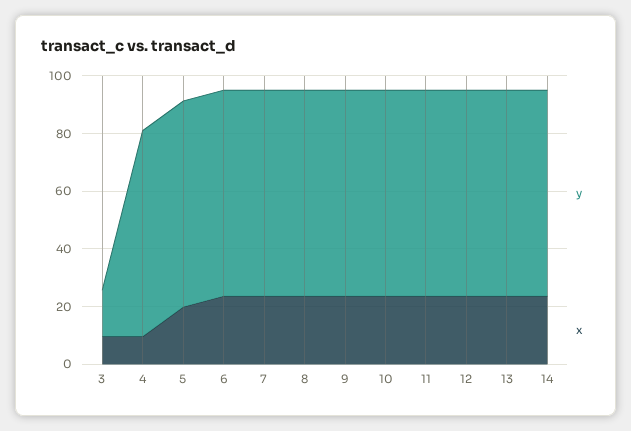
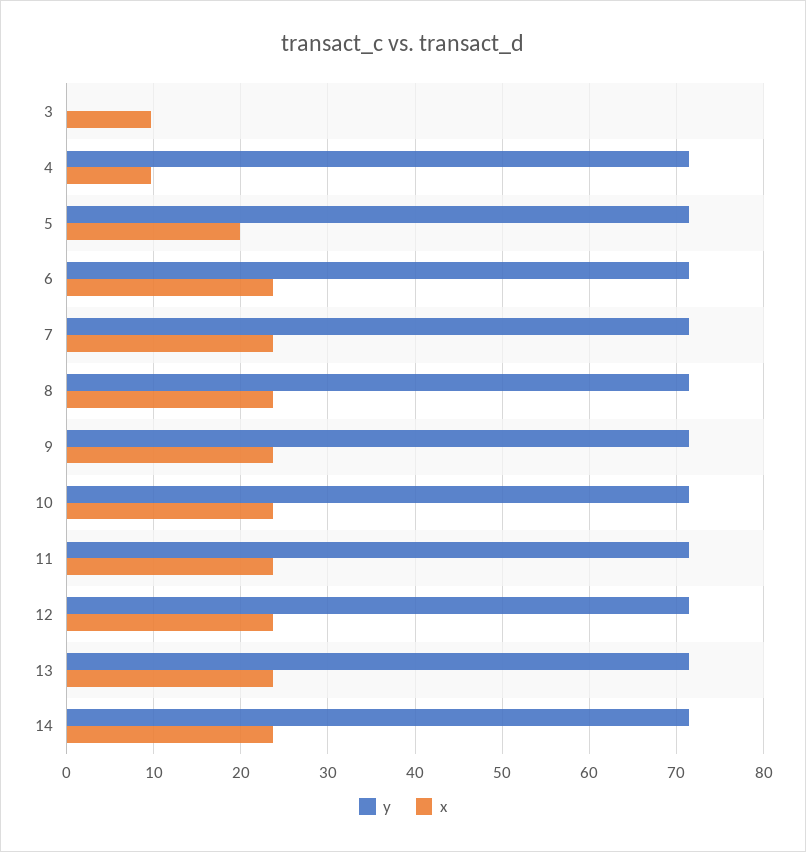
  {
    "y": {
-     "3": 15,
+     "3": 0,
      "4": 71,
      "5": 71,
      "6": 71,
      "7": 71,
      "8": 71,
      "9": 71,
      "10": 71,
      "11": 71,
      "12": 71,
      "13": 71,
      "14": 71
    },
    "x": {
      "3": 10,
      "4": 10,
      "5": 20,
      "6": 24,
      "7": 24,
      "8": 24,
      "9": 24,
      "10": 24,
      "11": 24,
      "12": 24,
      "13": 24,
      "14": 24
    }
  }

